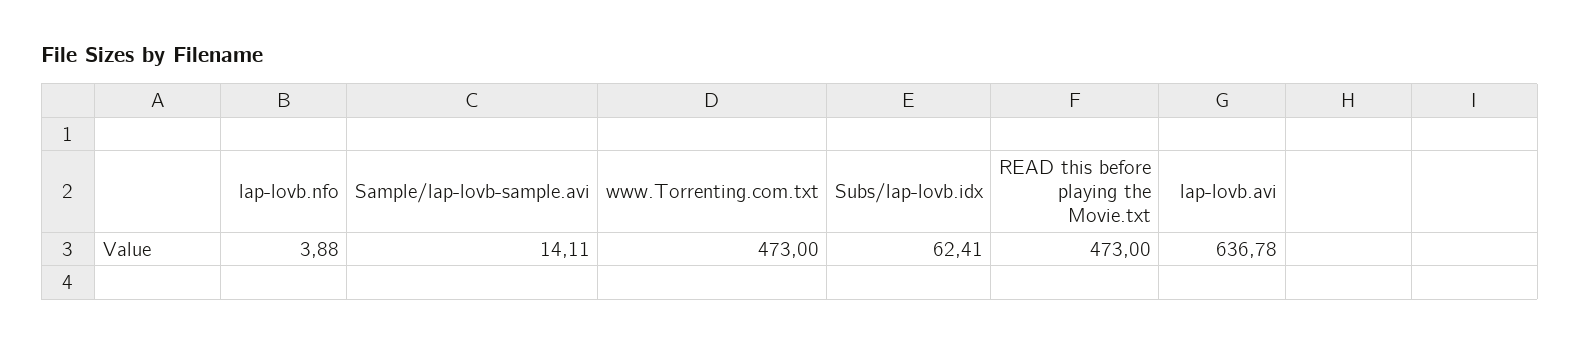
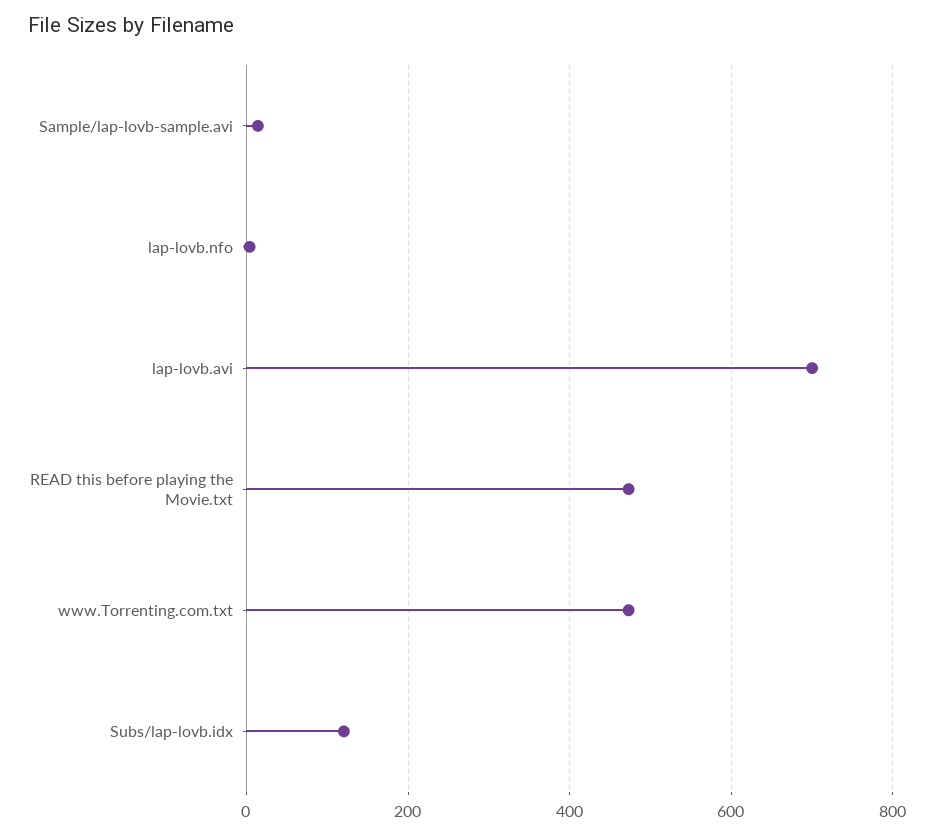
  {
    "lap-lovb.nfo": 3.88,
    "Sample/lap-lovb-sample.avi": 14.11,
    "www.Torrenting.com.txt": 473,
-   "Subs/lap-lovb.idx": 62.41,
+   "Subs/lap-lovb.idx": 120,
    "READ this before playing the Movie.txt": 473,
-   "lap-lovb.avi": 636.78
+   "lap-lovb.avi": 700
  }

